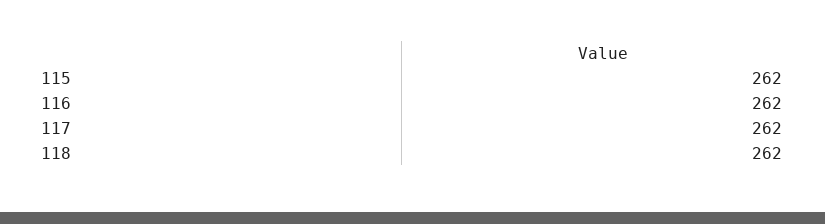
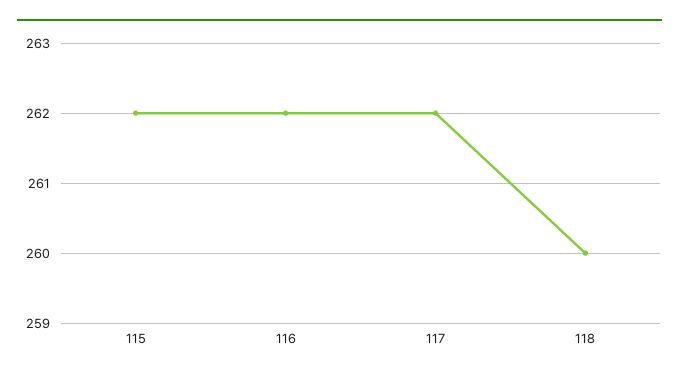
  {
    "115": 262,
    "116": 262,
    "117": 262,
-   "118": 262
+   "118": 260
  }

